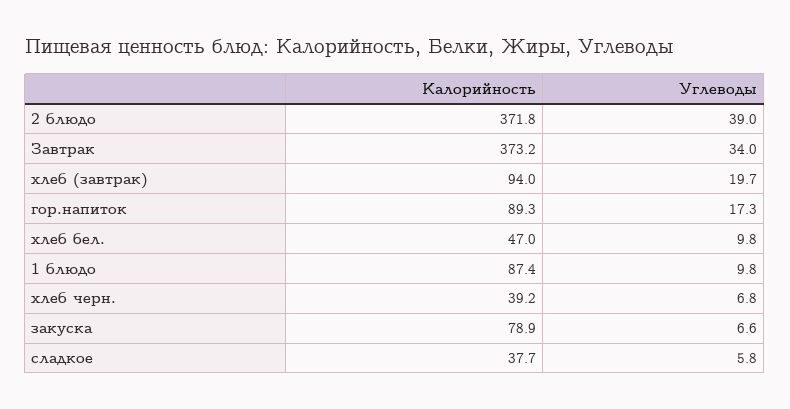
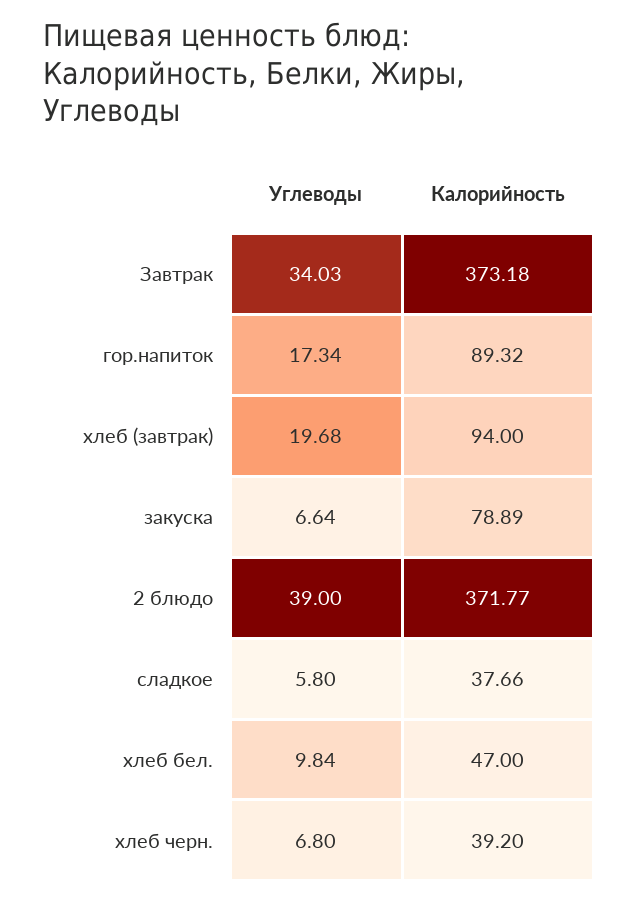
  {
    "Калорийность": {
      "2 блюдо": 371.77,
      "Завтрак": 373.18,
      "хлеб (завтрак)": 94,
      "гор.напиток": 89.32,
      "хлеб бел.": 47,
-     "1 блюдо": 87.4,
      "хлеб черн.": 39.2,
      "закуска": 78.89,
      "сладкое": 37.66
    },
    "Углеводы": {
      "2 блюдо": 39,
      "Завтрак": 34.03,
      "хлеб (завтрак)": 19.68,
      "гор.напиток": 17.34,
      "хлеб бел.": 9.84,
-     "1 блюдо": 9.8,
      "хлеб черн.": 6.8,
      "закуска": 6.64,
      "сладкое": 5.8
    }
  }

